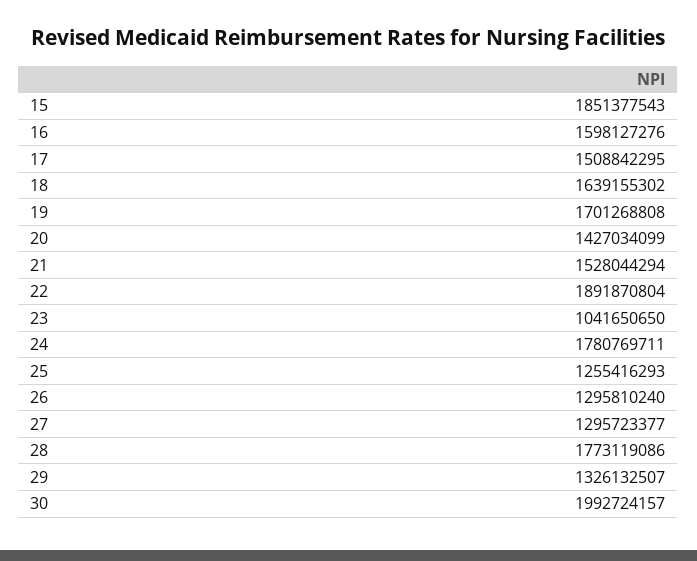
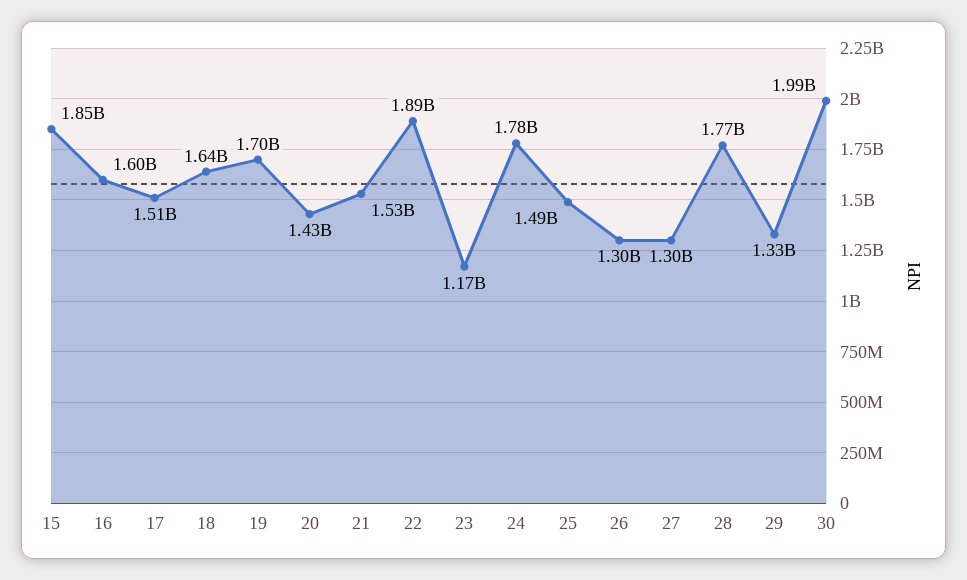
  {
    "15": 1851377543,
    "16": 1598127276,
    "17": 1508842295,
    "18": 1639155302,
    "19": 1701268808,
    "20": 1427034099,
    "21": 1528044294,
    "22": 1891870804,
-   "23": 1041650650,
+   "23": 1170000000,
    "24": 1780769711,
-   "25": 1255416293,
+   "25": 1490000000,
    "26": 1295810240,
    "27": 1295723377,
    "28": 1773119086,
    "29": 1326132507,
    "30": 1992724157
  }

